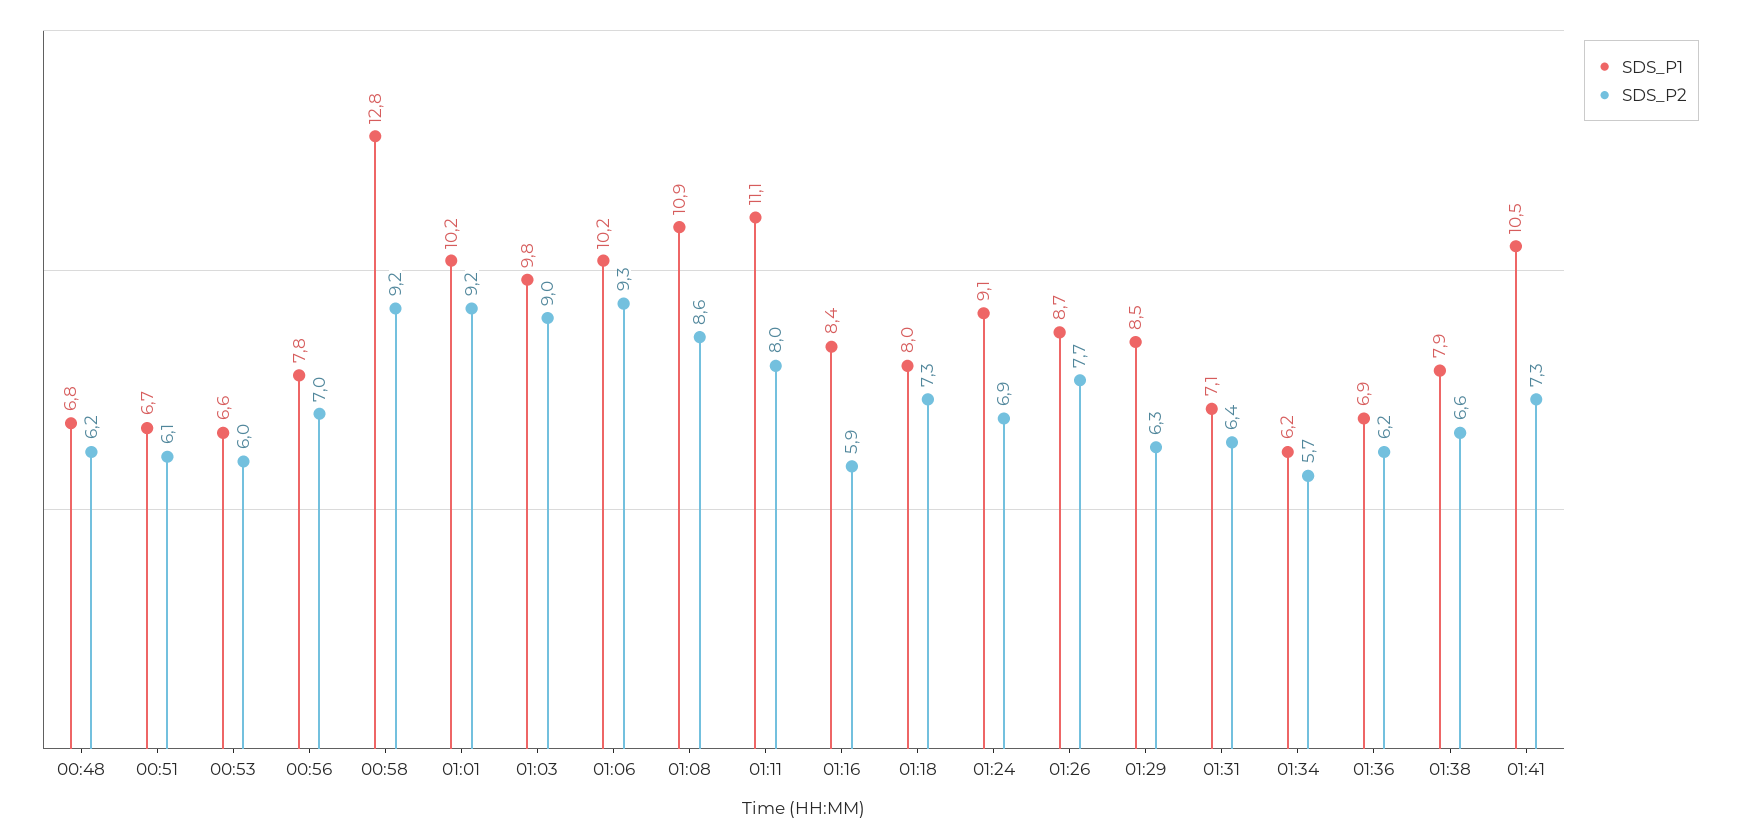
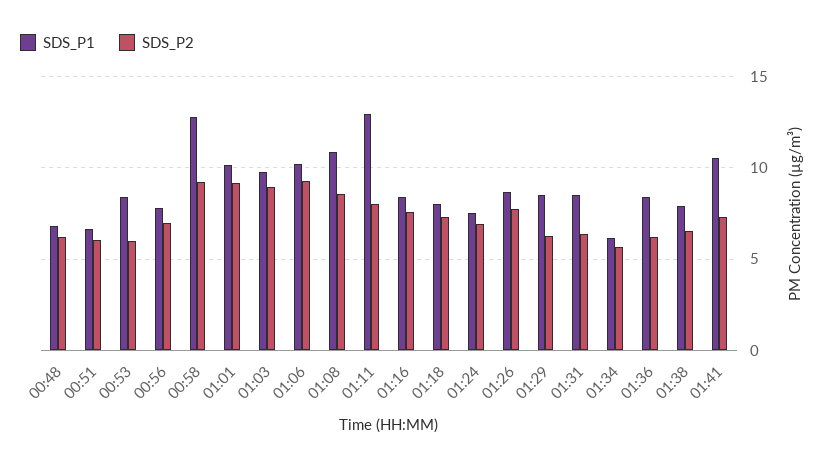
  {
    "SDS_P1": {
      "00:48": 6.8,
      "00:51": 6.7,
-     "00:53": 6.6,
+     "00:53": 8.5,
      "00:56": 7.8,
      "00:58": 12.8,
      "01:01": 10.2,
      "01:03": 9.8,
      "01:06": 10.2,
      "01:08": 10.9,
-     "01:11": 11.1,
+     "01:11": 13,
      "01:16": 8.4,
      "01:18": 8,
-     "01:24": 9.1,
+     "01:24": 7.5,
      "01:26": 8.7,
      "01:29": 8.5,
-     "01:31": 7.1,
+     "01:31": 8.5,
      "01:34": 6.2,
-     "01:36": 6.9,
+     "01:36": 8.5,
      "01:38": 7.9,
      "01:41": 10.5
    },
    "SDS_P2": {
      "00:48": 6.2,
      "00:51": 6.1,
      "00:53": 6,
      "00:56": 7,
      "00:58": 9.2,
      "01:01": 9.2,
      "01:03": 9,
      "01:06": 9.3,
      "01:08": 8.6,
      "01:11": 8,
-     "01:16": 5.9,
+     "01:16": 7.5,
      "01:18": 7.3,
      "01:24": 6.9,
      "01:26": 7.7,
      "01:29": 6.3,
      "01:31": 6.4,
      "01:34": 5.7,
      "01:36": 6.2,
      "01:38": 6.6,
      "01:41": 7.3
    }
  }

